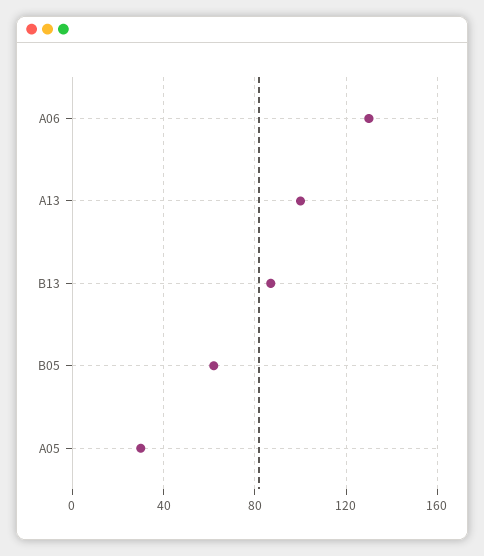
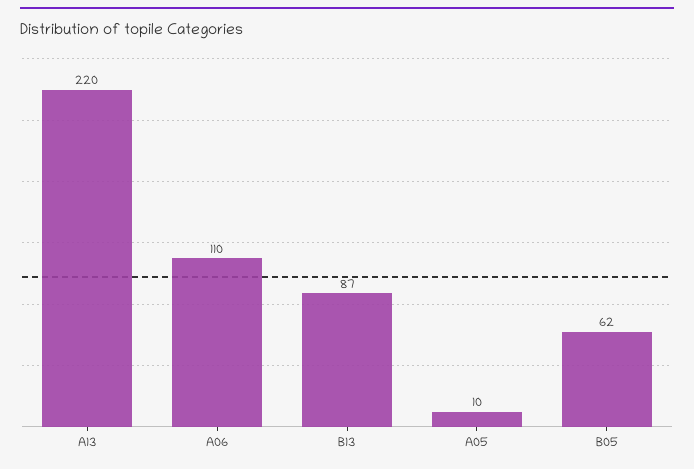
  {
-   "A06": 130,
+   "A06": 110,
-   "A13": 100,
+   "A13": 220,
    "B13": 87,
    "B05": 62,
-   "A05": 30
+   "A05": 10
  }

